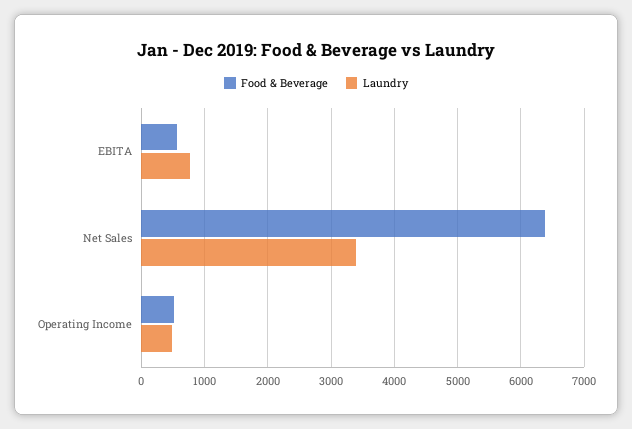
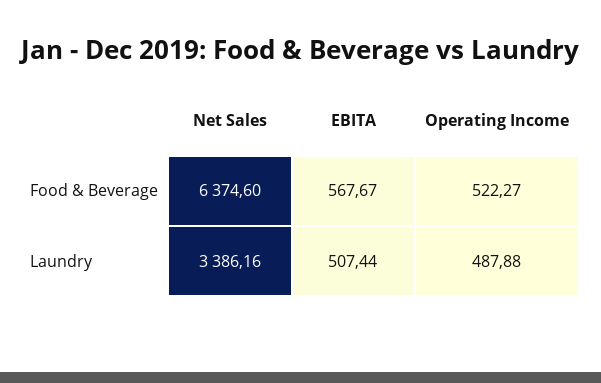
  {
    "Food & Beverage": {
      "EBITA": 567.67,
      "Net Sales": 6374.6,
      "Operating Income": 522.27
    },
    "Laundry": {
-     "EBITA": 800,
+     "EBITA": 507.44,
      "Net Sales": 3386.16,
      "Operating Income": 487.88
    }
  }

